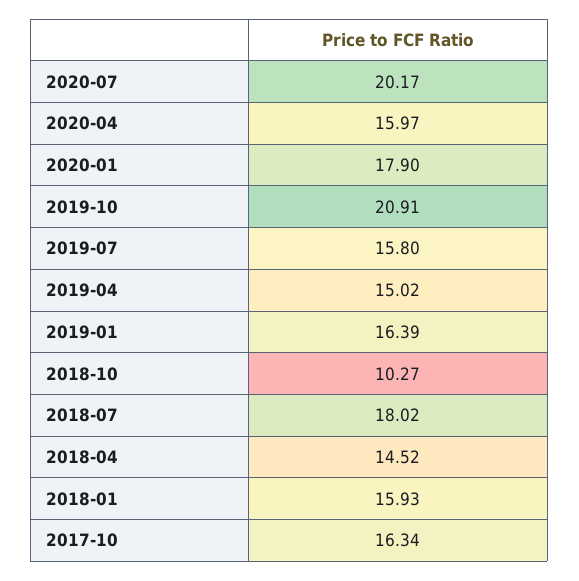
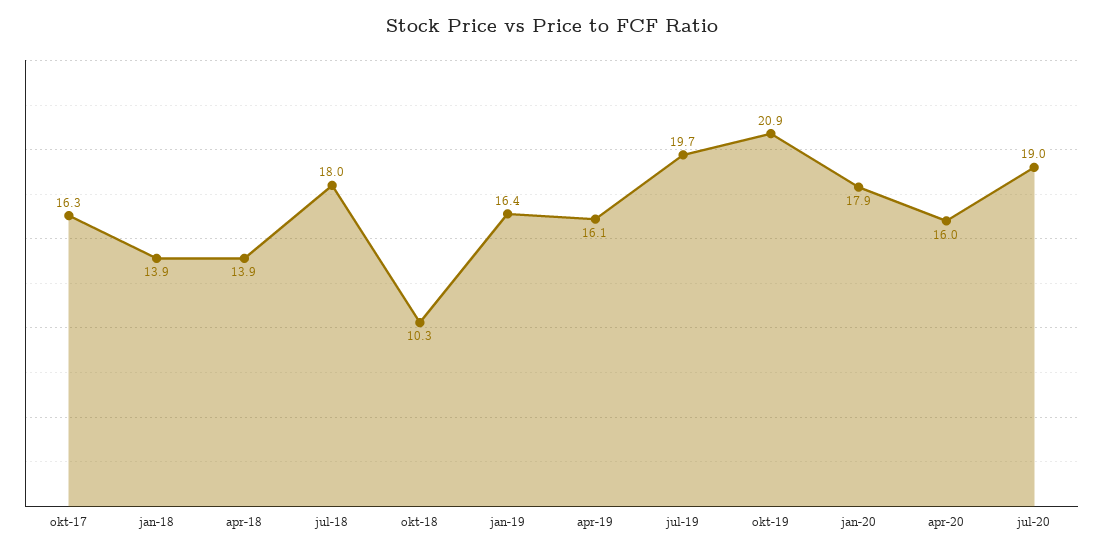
  {
-   "2020-07": 20.17,
+   "2020-07": 19,
    "2020-04": 15.97,
    "2020-01": 17.9,
    "2019-10": 20.91,
-   "2019-07": 15.8,
+   "2019-07": 19.7,
-   "2019-04": 15.02,
+   "2019-04": 16.1,
    "2019-01": 16.39,
    "2018-10": 10.27,
    "2018-07": 18.02,
-   "2018-04": 14.52,
+   "2018-04": 13.9,
-   "2018-01": 15.93,
+   "2018-01": 13.9,
    "2017-10": 16.34
  }

